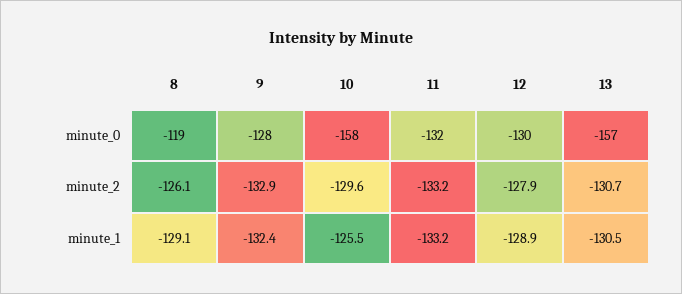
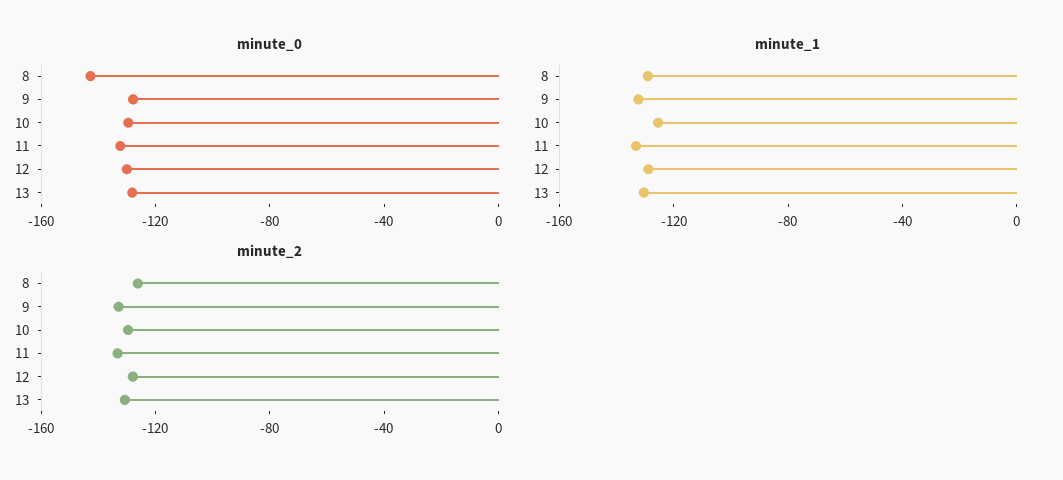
  {
    "minute_0": {
-     "8": -119,
+     "8": -140,
      "9": -128,
-     "10": -158,
+     "10": -130,
      "11": -132,
      "12": -130,
-     "13": -157
+     "13": -130
    },
    "minute_2": {
      "8": -126.1,
      "9": -132.9,
      "10": -129.6,
      "11": -133.2,
      "12": -127.9,
      "13": -130.7
    },
    "minute_1": {
      "8": -129.1,
      "9": -132.4,
      "10": -125.5,
      "11": -133.2,
      "12": -128.9,
      "13": -130.5
    }
  }

